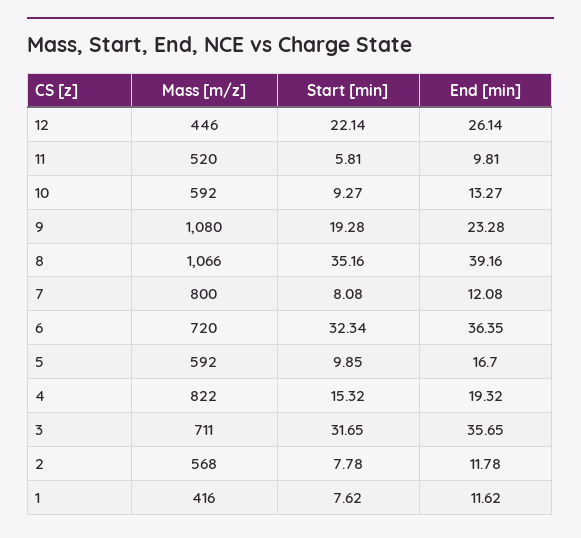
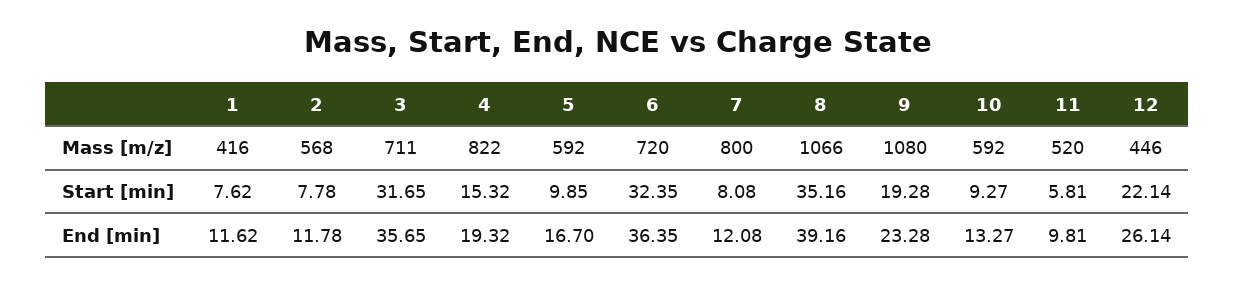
  {
    "Mass [m/z]": {
      "12": 446,
      "11": 520,
      "10": 592,
      "9": 1080,
      "8": 1066,
      "7": 800,
      "6": 720,
      "5": 592,
      "4": 822,
      "3": 711,
      "2": 568,
      "1": 416
    },
    "Start [min]": {
      "12": 22.14,
      "11": 5.81,
      "10": 9.27,
      "9": 19.28,
      "8": 35.16,
      "7": 8.08,
-     "6": 32.34,
+     "6": 32.35,
      "5": 9.85,
      "4": 15.32,
      "3": 31.65,
      "2": 7.78,
      "1": 7.62
    },
    "End [min]": {
      "12": 26.14,
      "11": 9.81,
      "10": 13.27,
      "9": 23.28,
      "8": 39.16,
      "7": 12.08,
      "6": 36.35,
      "5": 16.7,
      "4": 19.32,
      "3": 35.65,
      "2": 11.78,
      "1": 11.62
    }
  }

